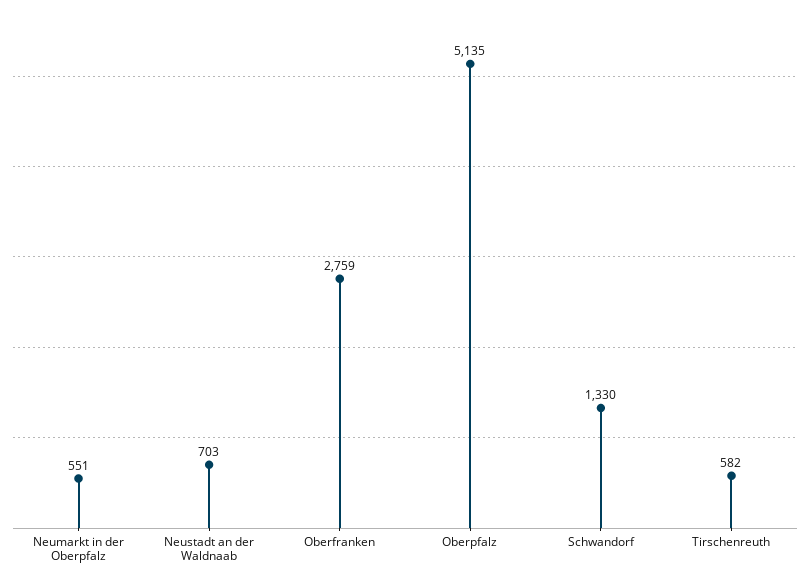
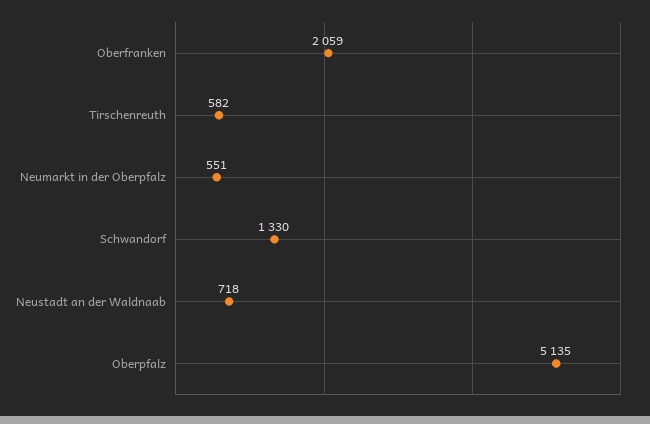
  {
    "Neumarkt in der Oberpfalz": 551,
-   "Neustadt an der Waldnaab": 703,
+   "Neustadt an der Waldnaab": 718,
-   "Oberfranken": 2759,
+   "Oberfranken": 2059,
    "Oberpfalz": 5135,
    "Schwandorf": 1330,
    "Tirschenreuth": 582
  }

